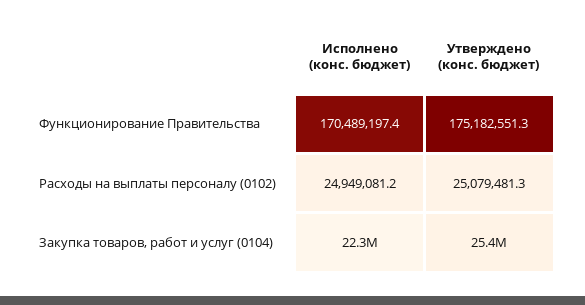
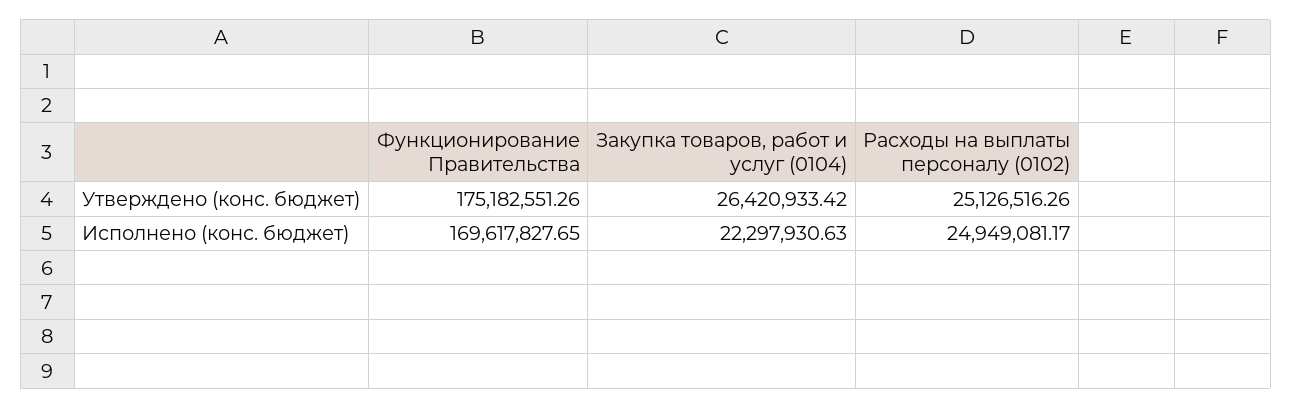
  {
    "Исполнено (конс. бюджет)": {
-     "Функционирование Правительства": 170489197.4,
+     "Функционирование Правительства": 169617827.65,
      "Расходы на выплаты персоналу (0102)": 24949081.17,
      "Закупка товаров, работ и услуг (0104)": 22297930.63
    },
    "Утверждено (конс. бюджет)": {
      "Функционирование Правительства": 175182551.26,
-     "Расходы на выплаты персоналу (0102)": 25079481.3,
+     "Расходы на выплаты персоналу (0102)": 25126516.26,
-     "Закупка товаров, работ и услуг (0104)": 25400000
+     "Закупка товаров, работ и услуг (0104)": 26420933.42
    }
  }

